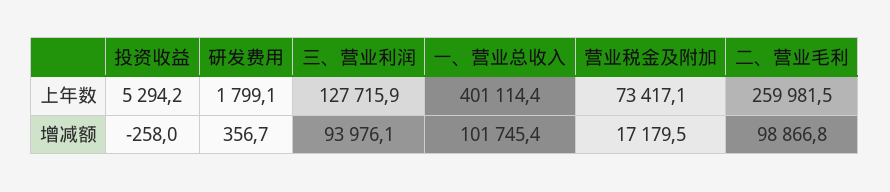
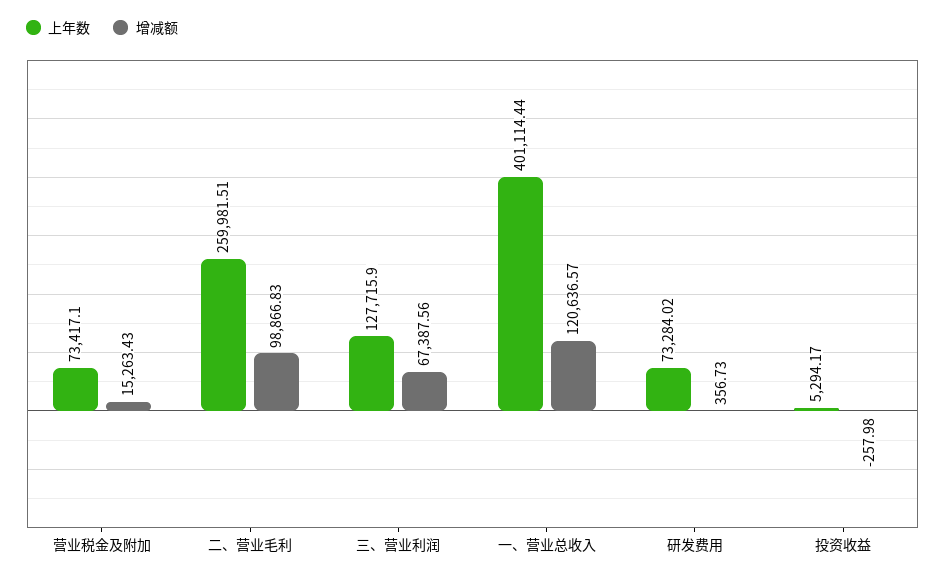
  {
    "上年数": {
      "投资收益": 5294.17,
-     "研发费用": 1799.1,
+     "研发费用": 73284.02,
      "三、营业利润": 127715.9,
      "一、营业总收入": 401114.44,
      "营业税金及附加": 73417.1,
      "二、营业毛利": 259981.51
    },
    "增减额": {
      "投资收益": -257.98,
      "研发费用": 356.73,
-     "三、营业利润": 93976.1,
+     "三、营业利润": 67387.56,
-     "一、营业总收入": 101745.4,
+     "一、营业总收入": 120636.57,
-     "营业税金及附加": 17179.5,
+     "营业税金及附加": 15263.43,
      "二、营业毛利": 98866.83
    }
  }

